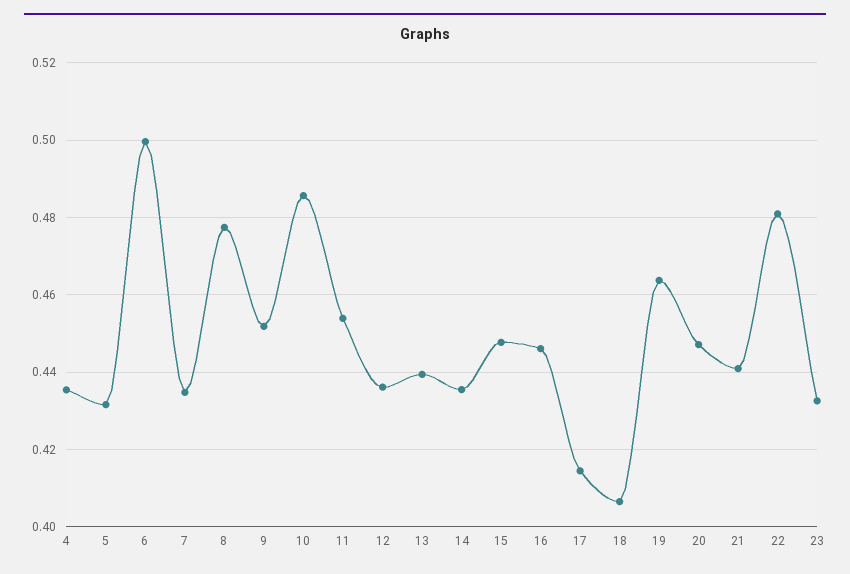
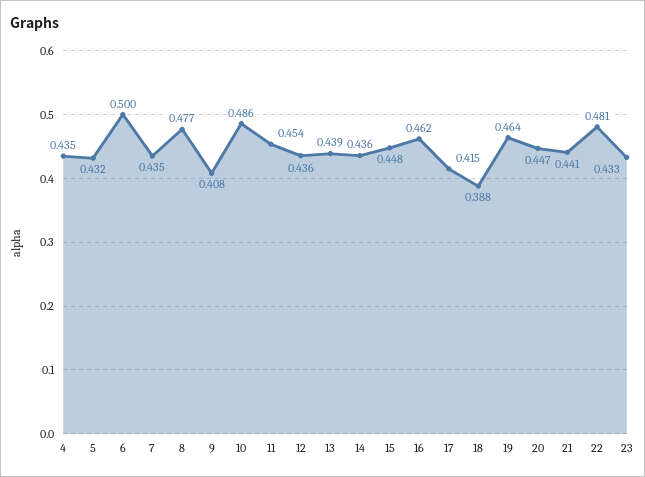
  {
    "4": 0.435,
    "5": 0.432,
    "6": 0.5,
    "7": 0.435,
    "8": 0.477,
-   "9": 0.452,
+   "9": 0.408,
    "10": 0.486,
    "11": 0.454,
    "12": 0.436,
    "13": 0.439,
    "14": 0.436,
    "15": 0.448,
-   "16": 0.446,
+   "16": 0.462,
    "17": 0.415,
-   "18": 0.406,
+   "18": 0.388,
    "19": 0.464,
    "20": 0.447,
    "21": 0.441,
    "22": 0.481,
    "23": 0.433
  }

